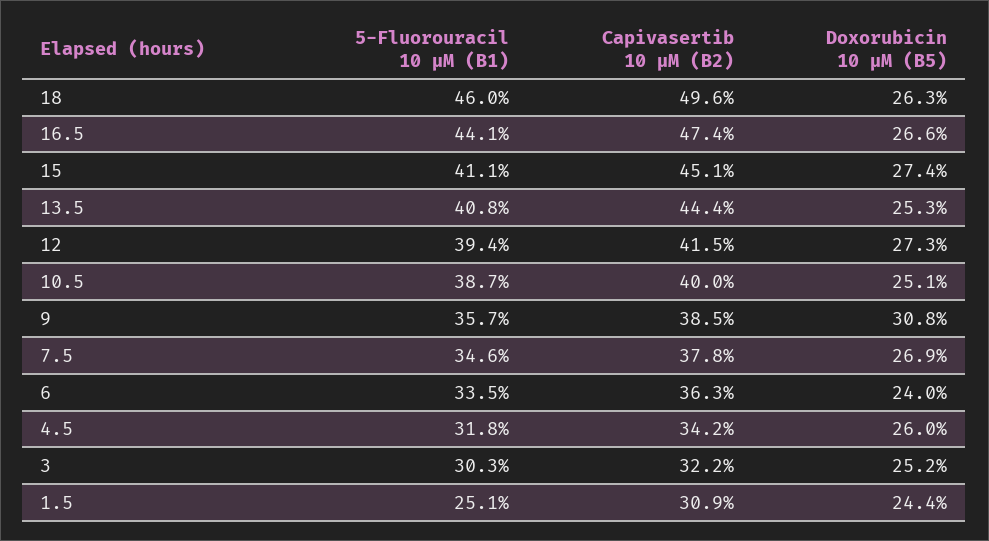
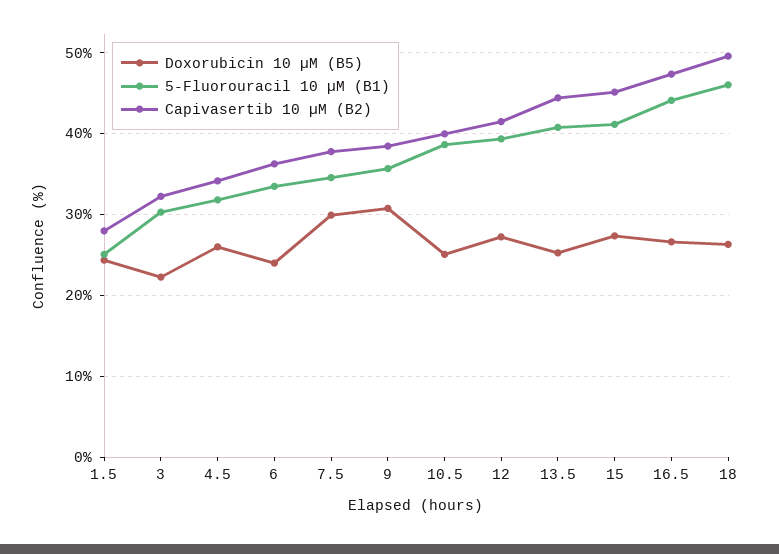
  {
    "5-Fluorouracil 10 µM (B1)": {
      "18": 46,
      "16.5": 44.1,
      "15": 41.1,
      "13.5": 40.8,
      "12": 39.4,
      "10.5": 38.7,
      "9": 35.7,
      "7.5": 34.6,
      "6": 33.5,
      "4.5": 31.8,
      "3": 30.3,
      "1.5": 25.1
    },
    "Capivasertib 10 µM (B2)": {
      "18": 49.6,
      "16.5": 47.4,
      "15": 45.1,
      "13.5": 44.4,
      "12": 41.5,
      "10.5": 40,
      "9": 38.5,
      "7.5": 37.8,
      "6": 36.3,
      "4.5": 34.2,
      "3": 32.2,
-     "1.5": 30.9
+     "1.5": 28
    },
    "Doxorubicin 10 µM (B5)": {
      "18": 26.3,
      "16.5": 26.6,
      "15": 27.4,
      "13.5": 25.3,
      "12": 27.3,
      "10.5": 25.1,
      "9": 30.8,
-     "7.5": 26.9,
+     "7.5": 30,
      "6": 24,
      "4.5": 26,
-     "3": 25.2,
+     "3": 22,
      "1.5": 24.4
    }
  }

